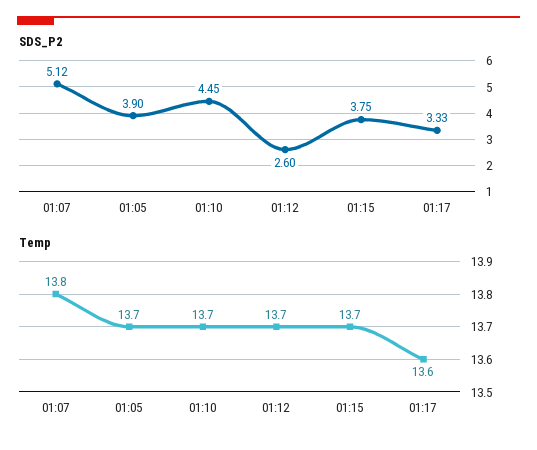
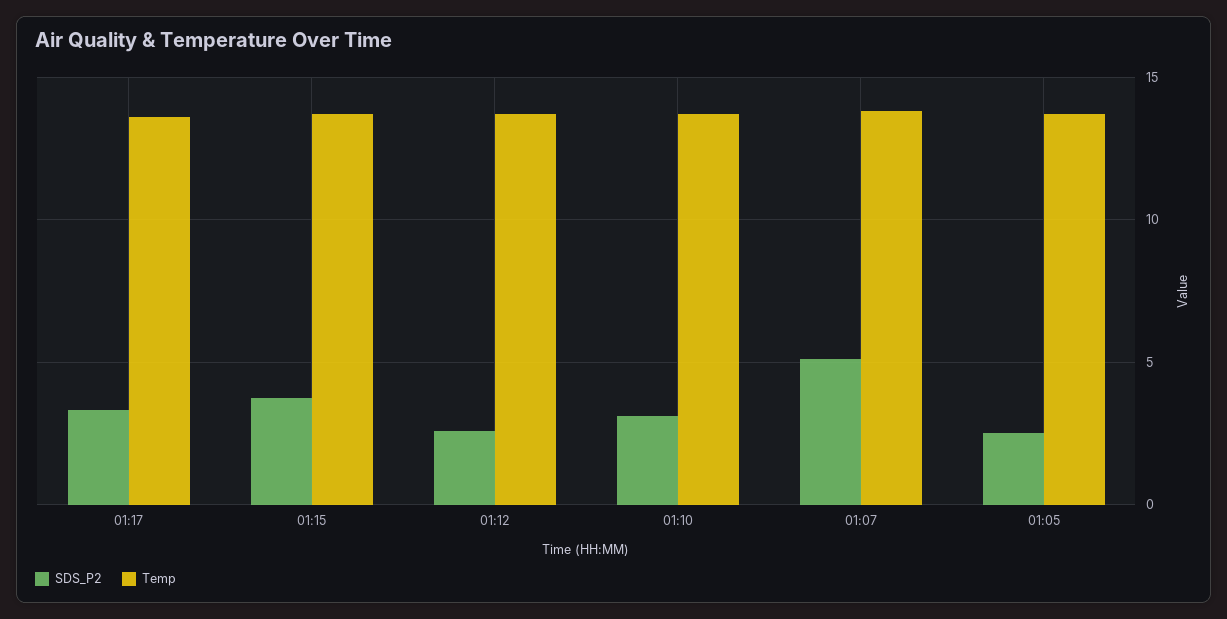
  {
    "SDS_P2": {
      "01:07": 5.12,
-     "01:05": 3.9,
+     "01:05": 2.5,
-     "01:10": 4.45,
+     "01:10": 3,
      "01:12": 2.6,
      "01:15": 3.75,
      "01:17": 3.33
    },
    "Temp": {
      "01:07": 13.8,
      "01:05": 13.7,
      "01:10": 13.7,
      "01:12": 13.7,
      "01:15": 13.7,
      "01:17": 13.6
    }
  }

